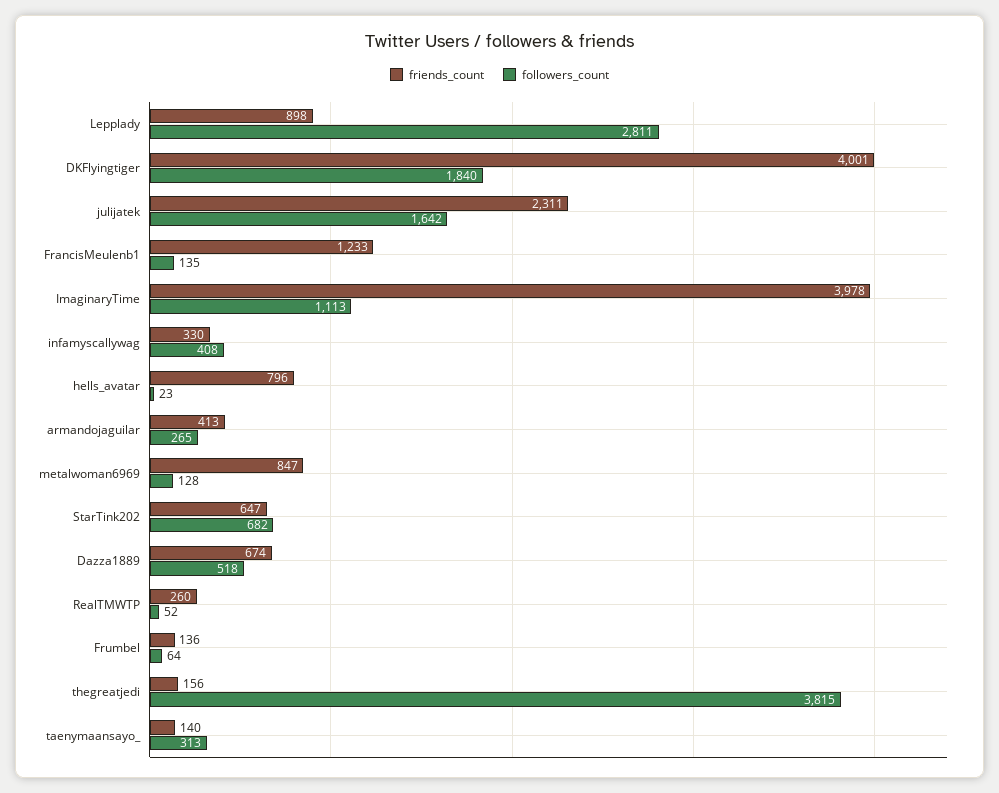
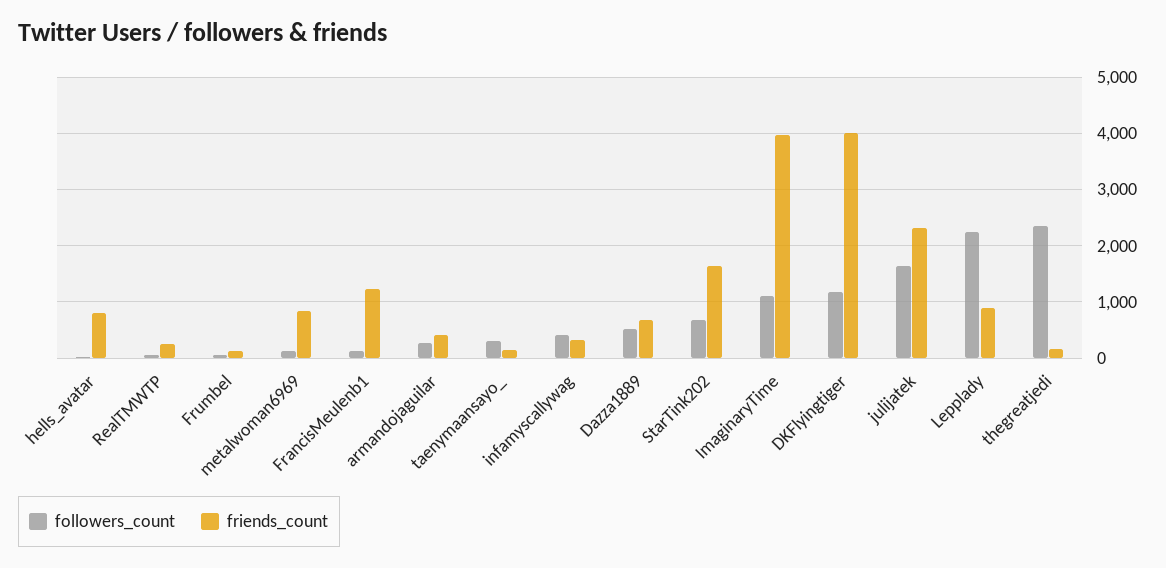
  {
    "friends_count": {
      "Lepplady": 898,
      "DKFlyingtiger": 4001,
      "julijatek": 2311,
      "FrancisMeulenb1": 1233,
      "ImaginaryTime": 3978,
      "infamyscallywag": 330,
      "hells_avatar": 796,
      "armandojaguilar": 413,
      "metalwoman6969": 847,
-     "StarTink202": 647,
+     "StarTink202": 1600,
      "Dazza1889": 674,
      "RealTMWTP": 260,
      "Frumbel": 136,
      "thegreatjedi": 156,
      "taenymaansayo_": 140
    },
    "followers_count": {
-     "Lepplady": 2811,
+     "Lepplady": 2200,
-     "DKFlyingtiger": 1840,
+     "DKFlyingtiger": 1200,
      "julijatek": 1642,
      "FrancisMeulenb1": 135,
      "ImaginaryTime": 1113,
      "infamyscallywag": 408,
      "hells_avatar": 23,
      "armandojaguilar": 265,
      "metalwoman6969": 128,
      "StarTink202": 682,
      "Dazza1889": 518,
      "RealTMWTP": 52,
      "Frumbel": 64,
-     "thegreatjedi": 3815,
+     "thegreatjedi": 2400,
      "taenymaansayo_": 313
    }
  }

